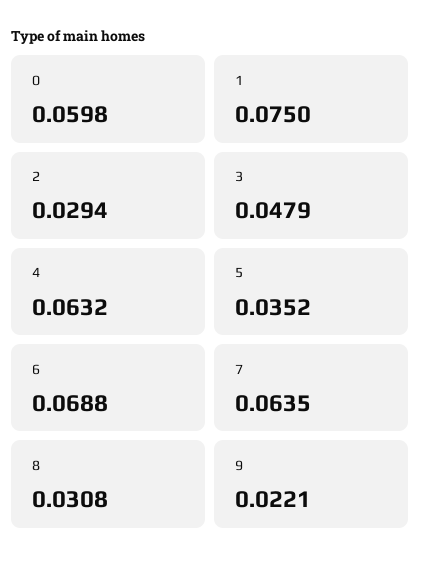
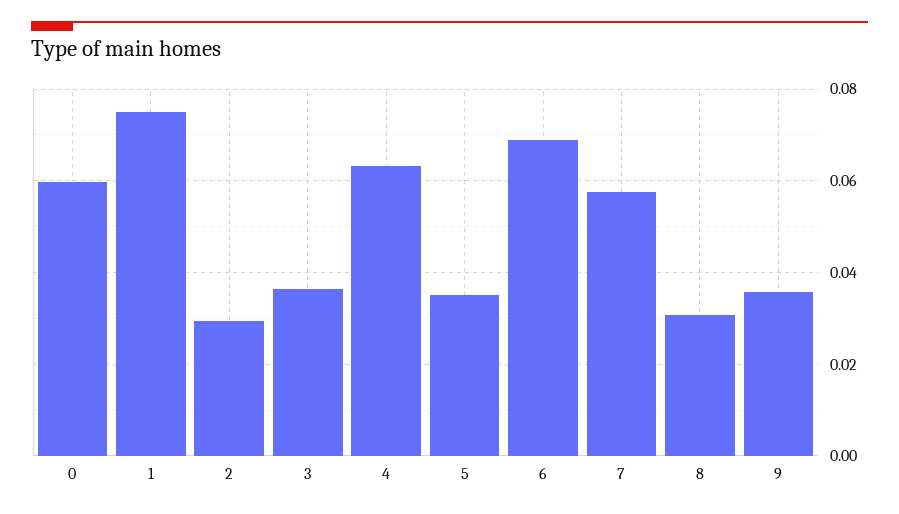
  {
    "0": 0.0598,
    "1": 0.075,
    "2": 0.0294,
-   "3": 0.0479,
+   "3": 0.036,
    "4": 0.0632,
    "5": 0.0352,
    "6": 0.0688,
-   "7": 0.0635,
+   "7": 0.058,
    "8": 0.0308,
-   "9": 0.0221
+   "9": 0.036
  }

